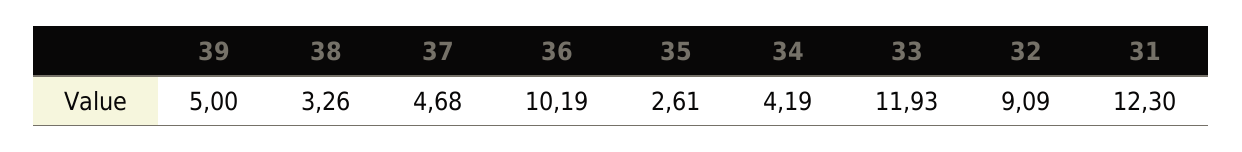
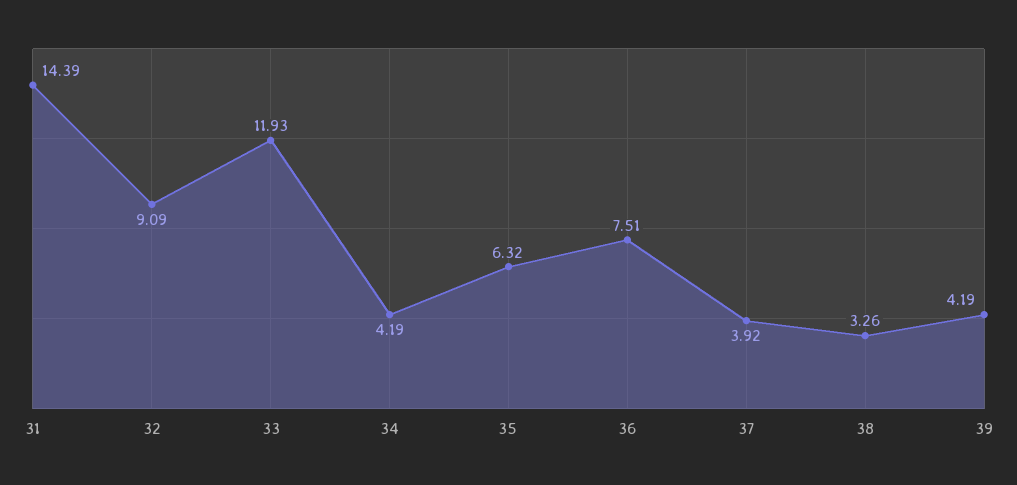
  {
-   "39": 5,
+   "39": 4.19,
    "38": 3.26,
-   "37": 4.68,
+   "37": 3.92,
-   "36": 10.19,
+   "36": 7.51,
-   "35": 2.61,
+   "35": 6.32,
    "34": 4.19,
    "33": 11.93,
    "32": 9.09,
-   "31": 12.3
+   "31": 14.39
  }

